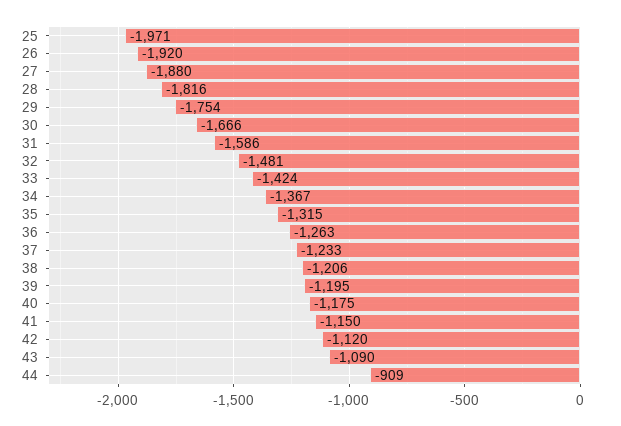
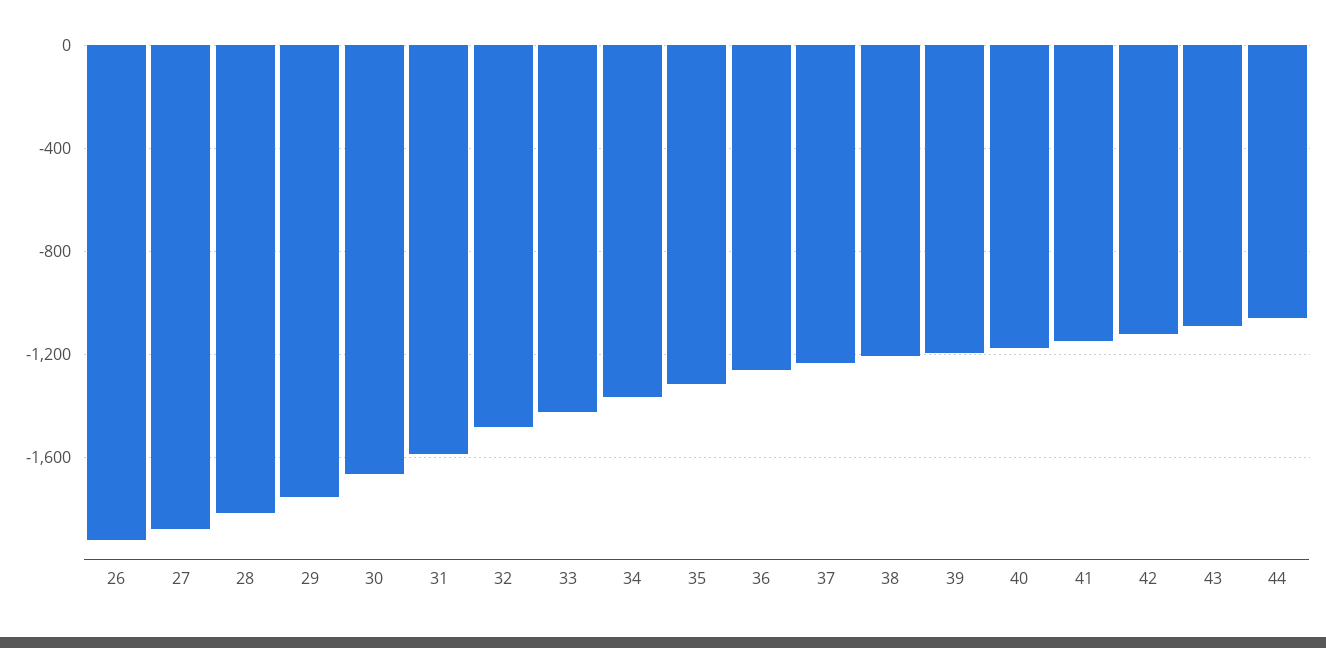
  {
-   "25": -1971,
    "26": -1920,
    "27": -1880,
    "28": -1816,
    "29": -1754,
    "30": -1666,
    "31": -1586,
    "32": -1481,
    "33": -1424,
    "34": -1367,
    "35": -1315,
    "36": -1263,
    "37": -1233,
    "38": -1206,
    "39": -1195,
    "40": -1175,
    "41": -1150,
    "42": -1120,
    "43": -1090,
-   "44": -909
+   "44": -1050
  }

